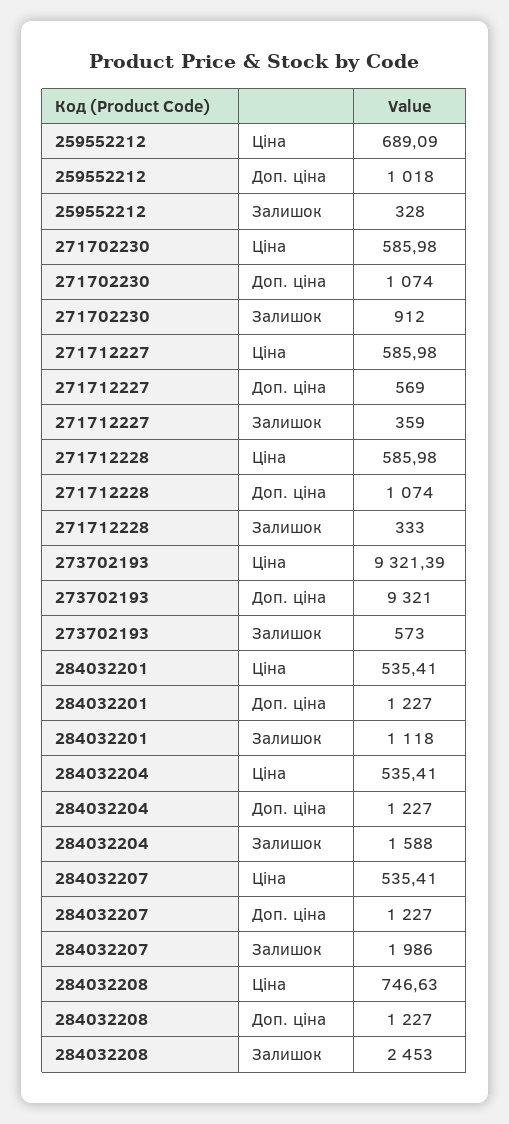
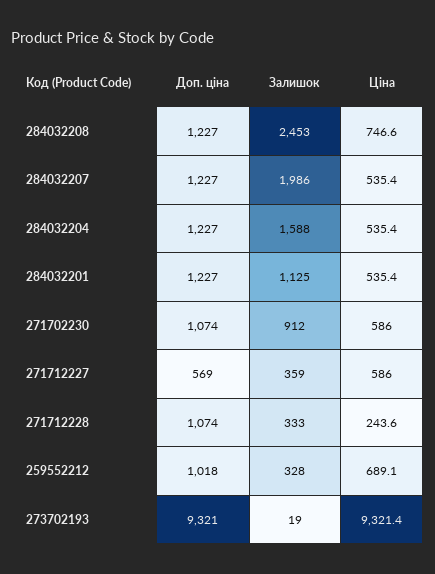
  {
    "259552212": {
      "Ціна": 689.09,
      "Доп. ціна": 1018,
      "Залишок": 328
    },
    "271702230": {
      "Ціна": 585.98,
      "Доп. ціна": 1074,
      "Залишок": 912
    },
    "271712227": {
      "Ціна": 585.98,
      "Доп. ціна": 569,
      "Залишок": 359
    },
    "271712228": {
-     "Ціна": 585.98,
+     "Ціна": 243.6,
      "Доп. ціна": 1074,
      "Залишок": 333
    },
    "273702193": {
      "Ціна": 9321.39,
      "Доп. ціна": 9321,
-     "Залишок": 573
+     "Залишок": 19
    },
    "284032201": {
      "Ціна": 535.41,
      "Доп. ціна": 1227,
-     "Залишок": 1118
+     "Залишок": 1125
    },
    "284032204": {
      "Ціна": 535.41,
      "Доп. ціна": 1227,
      "Залишок": 1588
    },
    "284032207": {
      "Ціна": 535.41,
      "Доп. ціна": 1227,
      "Залишок": 1986
    },
    "284032208": {
      "Ціна": 746.63,
      "Доп. ціна": 1227,
      "Залишок": 2453
    }
  }

